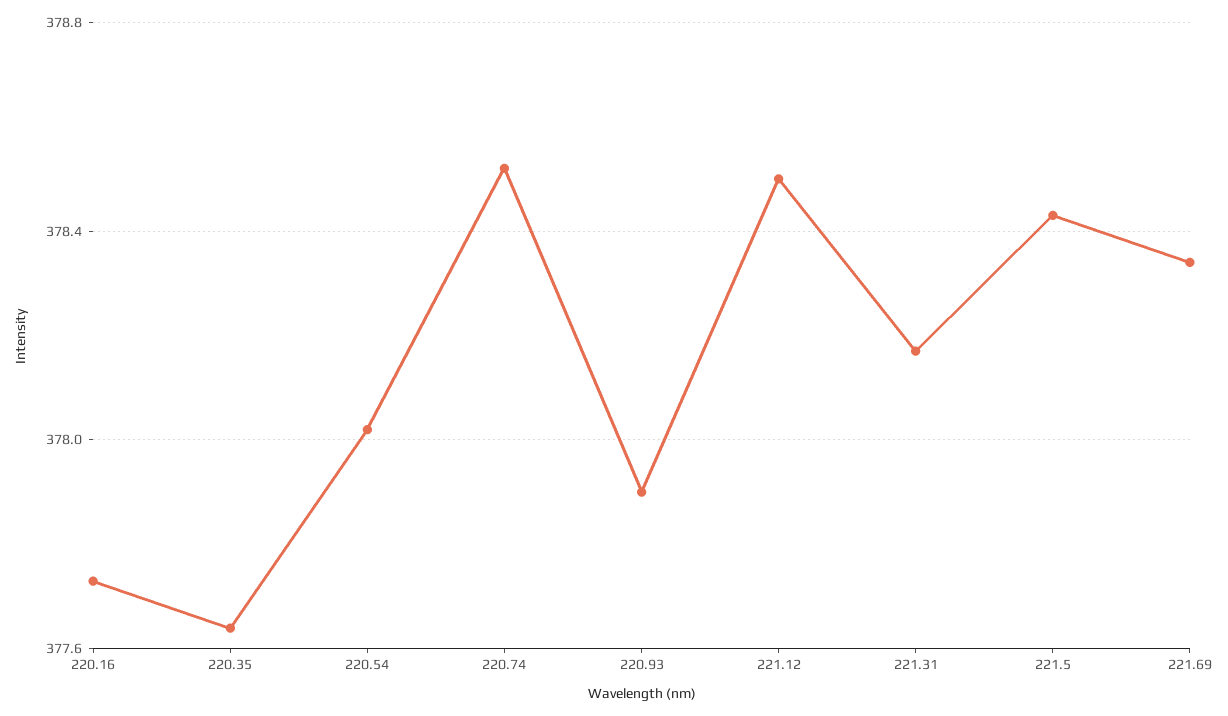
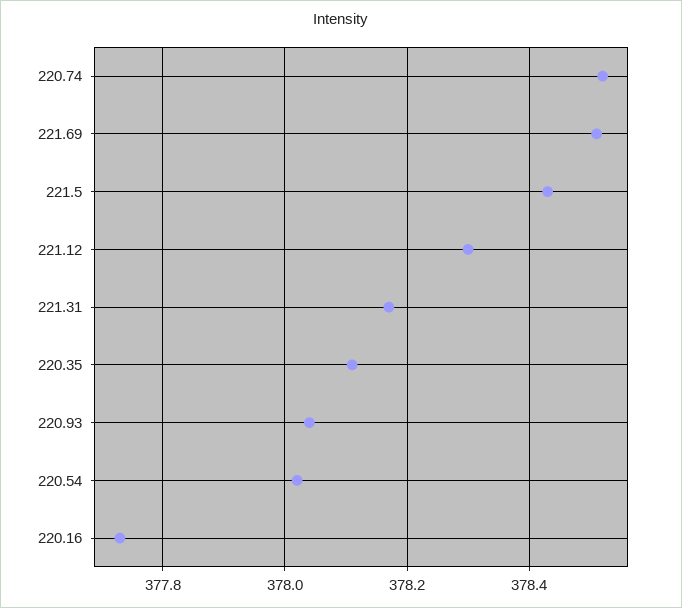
  {
    "220.16": 377.75,
-   "220.35": 377.65,
+   "220.35": 378.1,
    "220.54": 378,
    "220.74": 378.5,
-   "220.93": 377.9,
+   "220.93": 378.05,
-   "221.12": 378.5,
+   "221.12": 378.3,
    "221.31": 378.15,
    "221.5": 378.45,
-   "221.69": 378.35
+   "221.69": 378.5
  }

